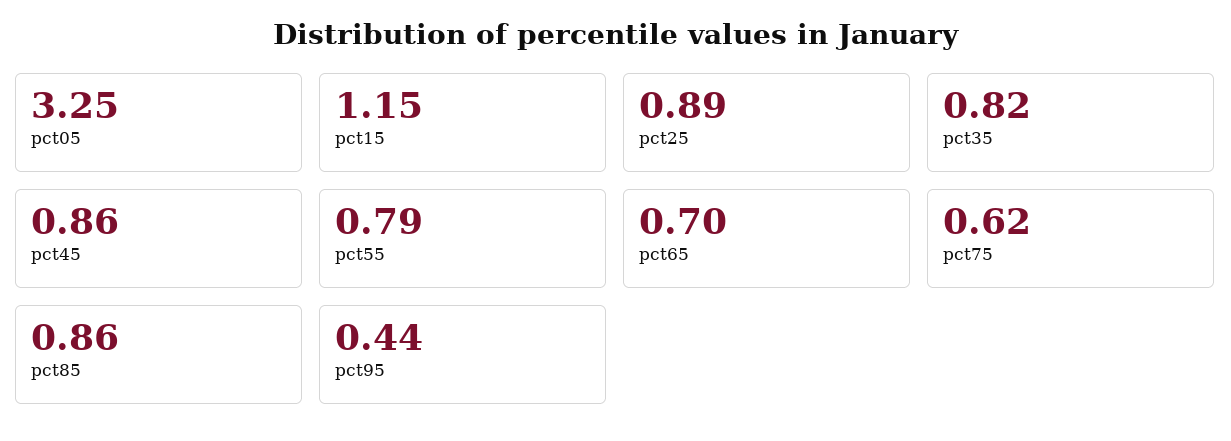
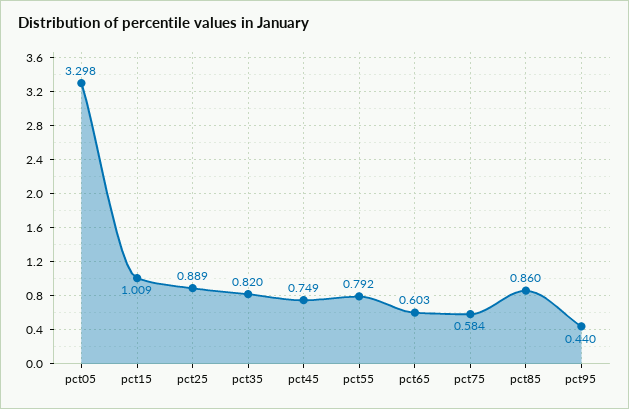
  {
-   "pct05": 3.25,
+   "pct05": 3.298,
-   "pct15": 1.15,
+   "pct15": 1.009,
    "pct25": 0.889,
    "pct35": 0.82,
-   "pct45": 0.86,
+   "pct45": 0.749,
    "pct55": 0.792,
-   "pct65": 0.7,
+   "pct65": 0.603,
-   "pct75": 0.62,
+   "pct75": 0.584,
    "pct85": 0.86,
    "pct95": 0.44
  }

